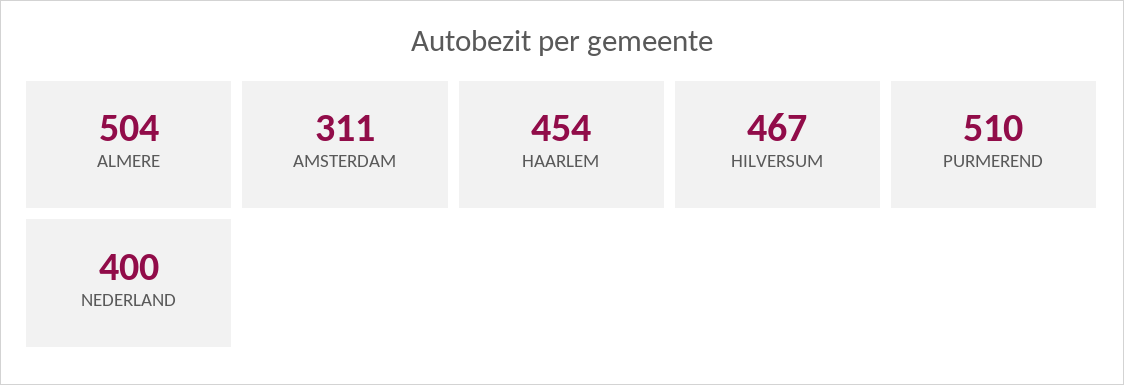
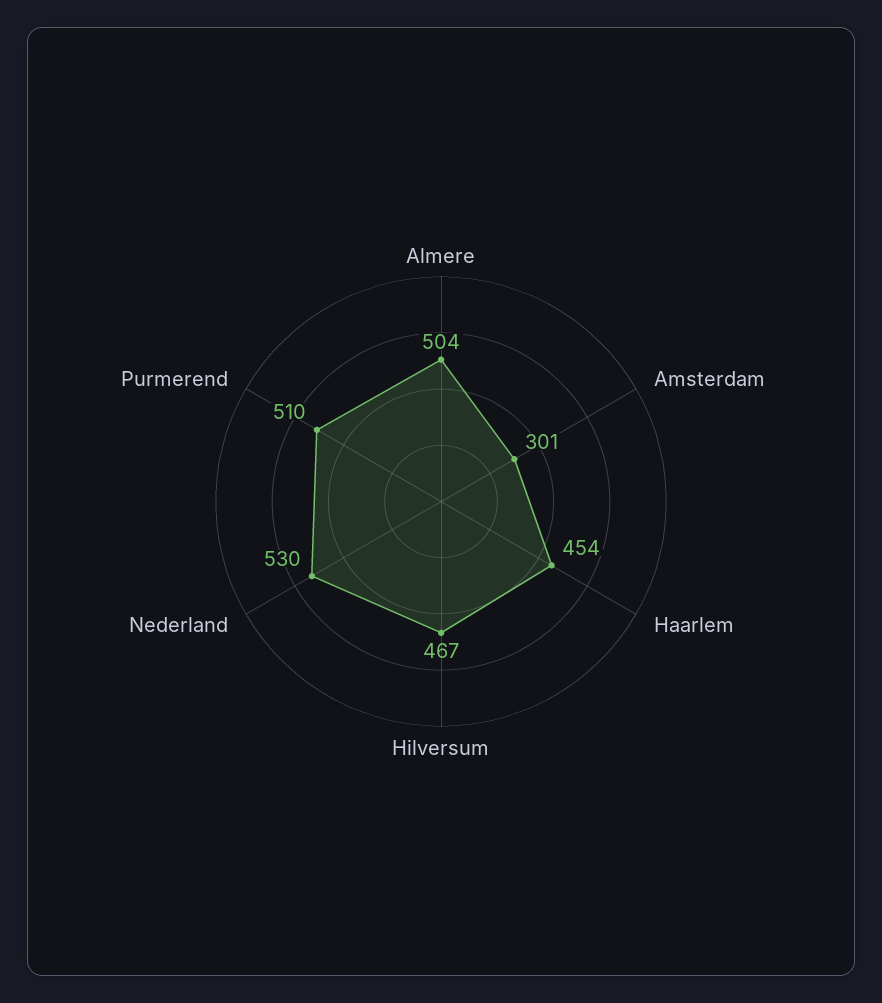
  {
    "ALMERE": 504,
-   "AMSTERDAM": 311,
+   "AMSTERDAM": 301,
    "HAARLEM": 454,
    "HILVERSUM": 467,
    "PURMEREND": 510,
-   "NEDERLAND": 400
+   "NEDERLAND": 530
  }

